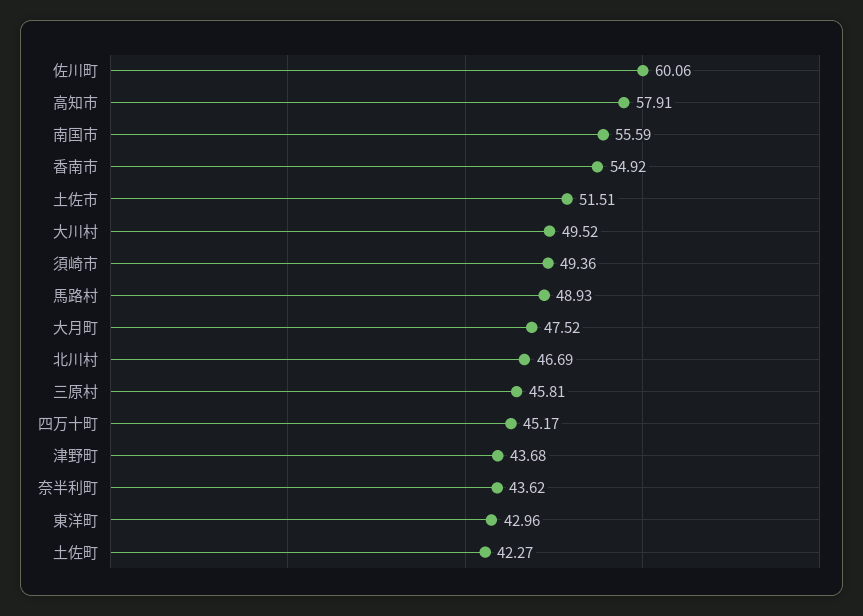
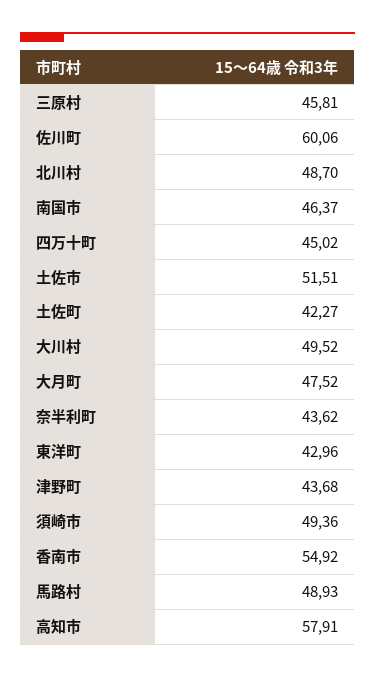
  {
    "佐川町": 60.06,
    "高知市": 57.91,
-   "南国市": 55.59,
+   "南国市": 46.37,
    "香南市": 54.92,
    "土佐市": 51.51,
    "大川村": 49.52,
    "須崎市": 49.36,
    "馬路村": 48.93,
    "大月町": 47.52,
-   "北川村": 46.69,
+   "北川村": 48.7,
    "三原村": 45.81,
-   "四万十町": 45.17,
+   "四万十町": 45.02,
    "津野町": 43.68,
    "奈半利町": 43.62,
    "東洋町": 42.96,
    "土佐町": 42.27
  }

